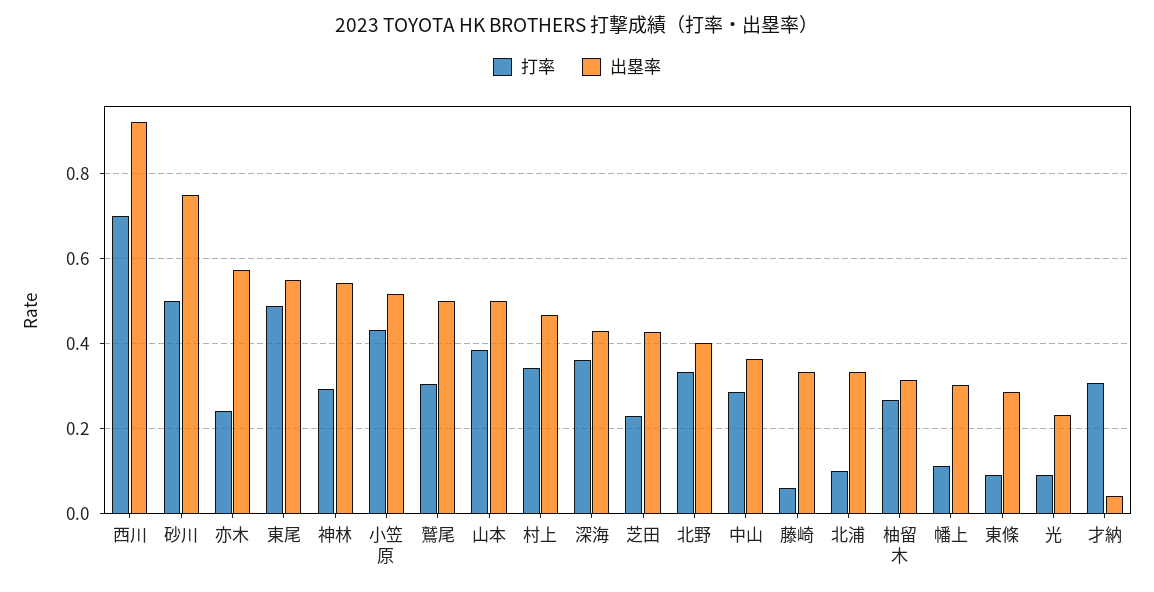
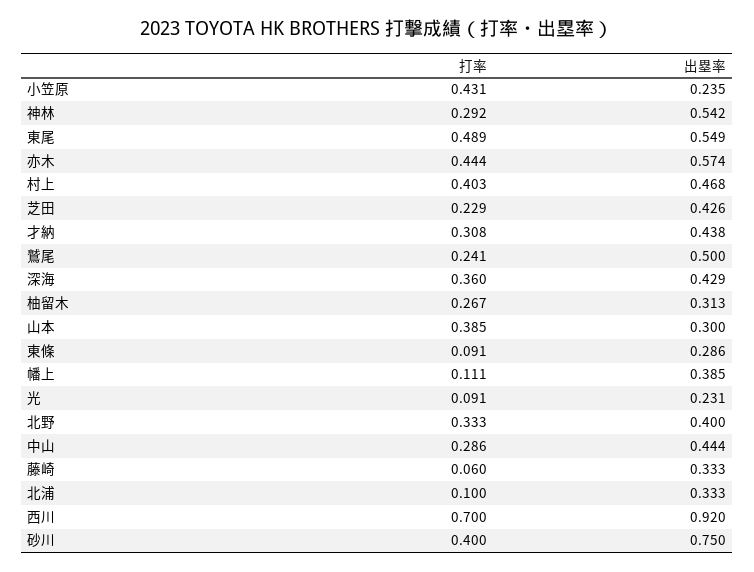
  {
    "打率": {
      "西川": 0.7,
-     "砂川": 0.5,
+     "砂川": 0.4,
-     "亦木": 0.24,
+     "亦木": 0.444,
      "東尾": 0.489,
      "神林": 0.292,
      "小笠原": 0.431,
-     "鷲尾": 0.3,
+     "鷲尾": 0.241,
      "山本": 0.385,
-     "村上": 0.34,
+     "村上": 0.403,
      "深海": 0.36,
      "芝田": 0.229,
      "北野": 0.333,
      "中山": 0.286,
      "藤崎": 0.06,
      "北浦": 0.1,
      "柚留木": 0.267,
      "幡上": 0.111,
      "東條": 0.091,
      "光": 0.091,
      "才納": 0.308
    },
    "出塁率": {
      "西川": 0.92,
      "砂川": 0.75,
      "亦木": 0.574,
      "東尾": 0.549,
      "神林": 0.542,
-     "小笠原": 0.52,
+     "小笠原": 0.235,
      "鷲尾": 0.5,
-     "山本": 0.5,
+     "山本": 0.3,
      "村上": 0.468,
      "深海": 0.429,
      "芝田": 0.426,
      "北野": 0.4,
-     "中山": 0.36,
+     "中山": 0.444,
      "藤崎": 0.333,
      "北浦": 0.333,
      "柚留木": 0.313,
-     "幡上": 0.3,
+     "幡上": 0.385,
      "東條": 0.286,
      "光": 0.231,
-     "才納": 0.04
+     "才納": 0.438
    }
  }

